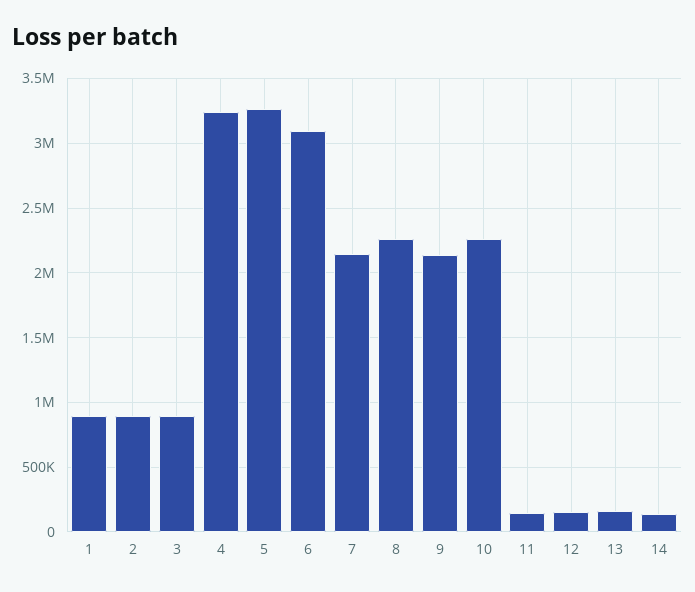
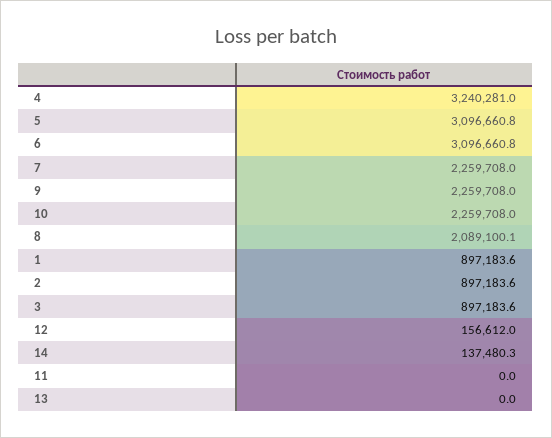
  {
    "1": 897183.6,
    "2": 897183.6,
    "3": 897183.6,
    "4": 3240281,
-   "5": 3250000,
+   "5": 3096660.8,
    "6": 3096660.8,
-   "7": 2150000,
+   "7": 2259708,
-   "8": 2250000,
+   "8": 2089100.1,
-   "9": 2150000,
+   "9": 2259708,
    "10": 2259708,
-   "11": 150000,
+   "11": 0,
    "12": 156612,
-   "13": 150000,
+   "13": 0,
    "14": 137480.3
  }

